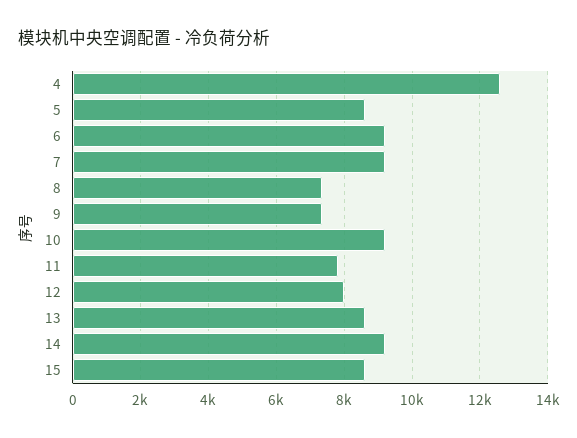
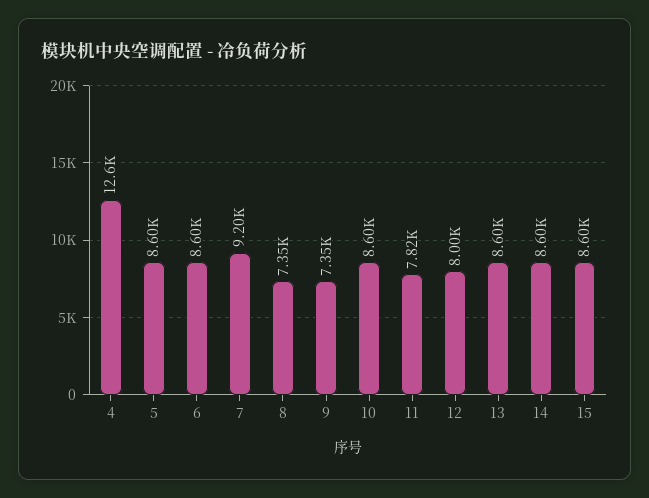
  {
    "4": 12600,
    "5": 8600,
-   "6": 9200,
+   "6": 8600,
    "7": 9200,
    "8": 7350,
    "9": 7350,
-   "10": 9200,
+   "10": 8600,
    "11": 7820,
    "12": 8000,
    "13": 8600,
-   "14": 9200,
+   "14": 8600,
    "15": 8600
  }

